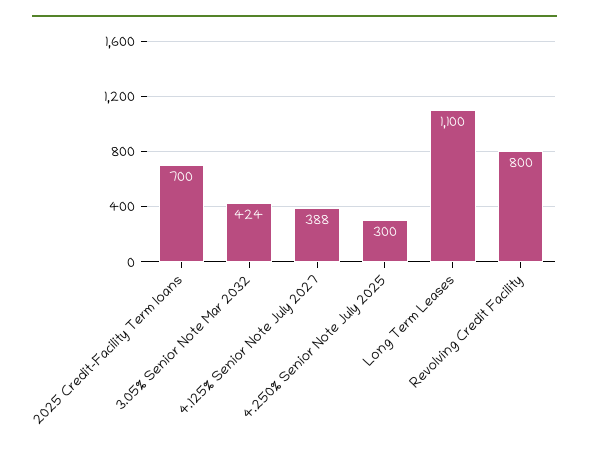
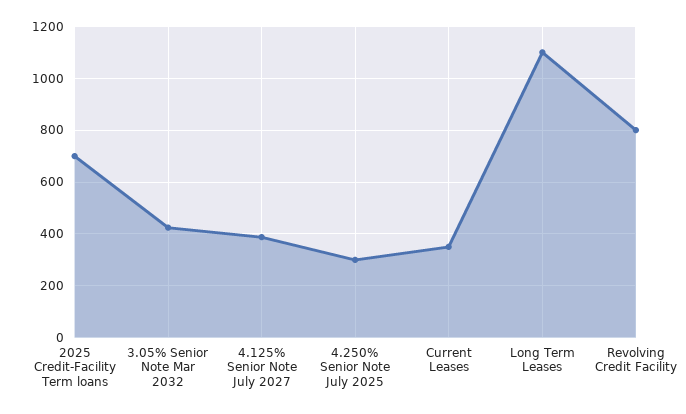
  {
    "2025 Credit-Facility Term loans": 700,
    "3.05% Senior Note Mar 2032": 424,
    "4.125% Senior Note July 2027": 388,
    "4.250% Senior Note July 2025": 300,
    "Long Term Leases": 1100,
-   "Revolving Credit Facility": 800
+   "Revolving Credit Facility": 800,
+   "Current Leases": 350
  }

